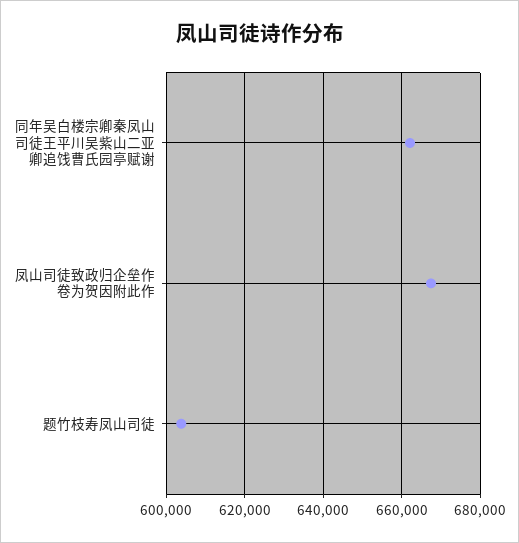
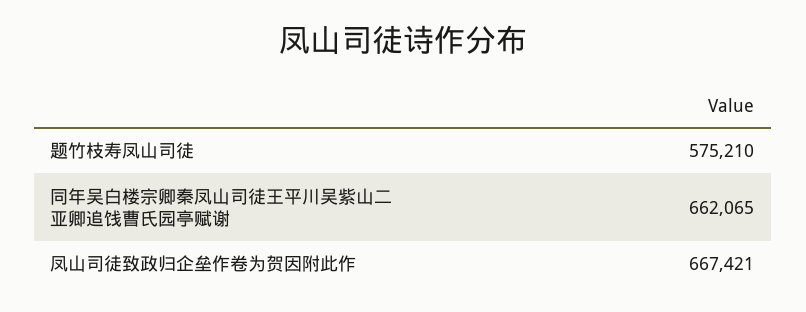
  {
    "同年吴白楼宗卿秦凤山司徒王平川吴紫山二亚卿追饯曹氏园亭赋谢": 662065,
    "凤山司徒致政归企垒作卷为贺因附此作": 667421,
-   "题竹枝寿凤山司徒": 604000
+   "题竹枝寿凤山司徒": 575210
  }

